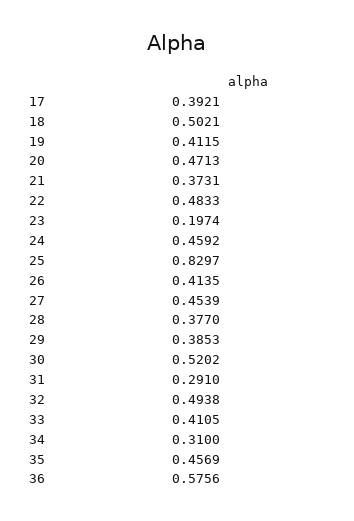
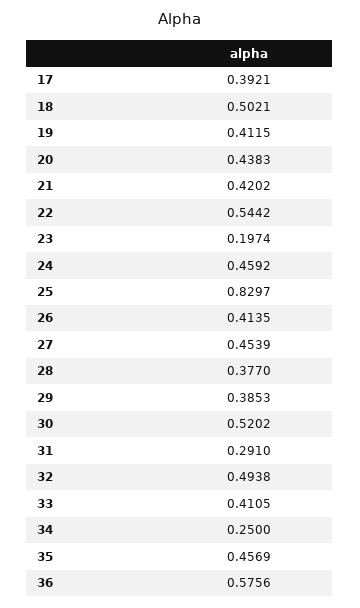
  {
    "17": 0.3921,
    "18": 0.5021,
    "19": 0.4115,
-   "20": 0.4713,
+   "20": 0.4383,
-   "21": 0.3731,
+   "21": 0.4202,
-   "22": 0.4833,
+   "22": 0.5442,
    "23": 0.1974,
    "24": 0.4592,
    "25": 0.8297,
    "26": 0.4135,
    "27": 0.4539,
    "28": 0.377,
    "29": 0.3853,
    "30": 0.5202,
    "31": 0.291,
    "32": 0.4938,
    "33": 0.4105,
-   "34": 0.31,
+   "34": 0.25,
    "35": 0.4569,
    "36": 0.5756
  }

